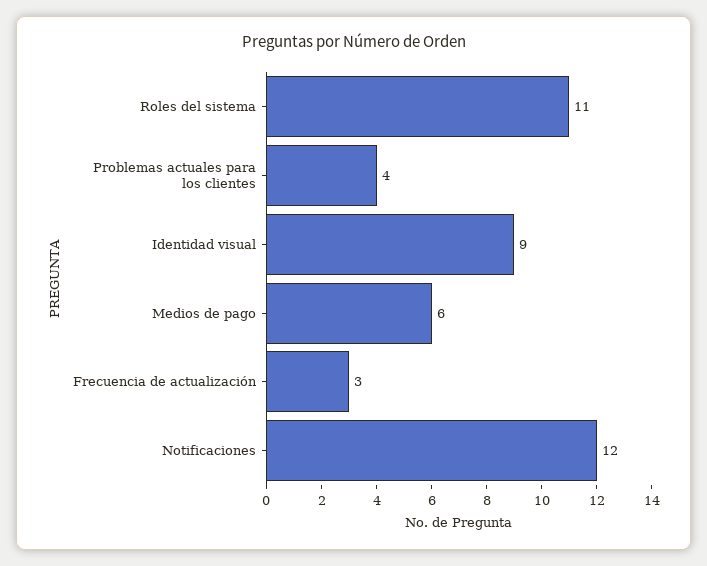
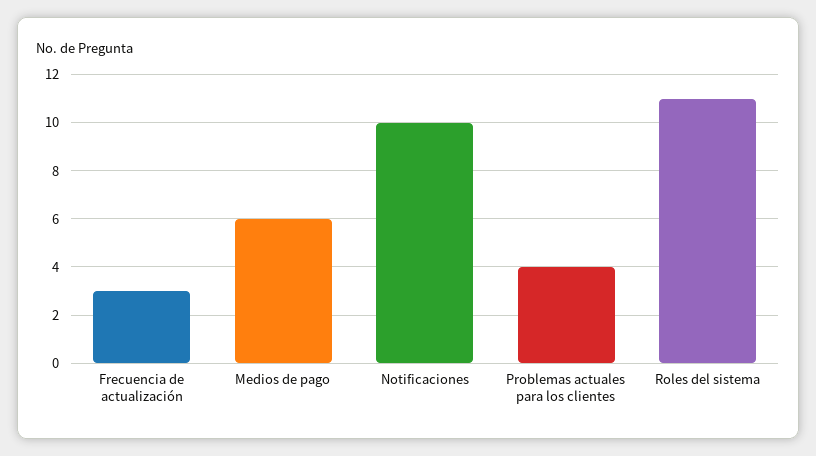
  {
    "Roles del sistema": 11,
    "Problemas actuales para los clientes": 4,
-   "Identidad visual": 9,
    "Medios de pago": 6,
    "Frecuencia de actualización": 3,
-   "Notificaciones": 12
+   "Notificaciones": 10
  }

